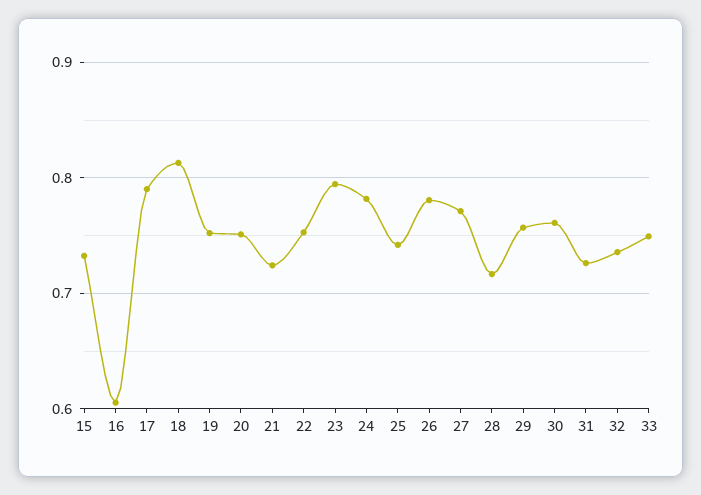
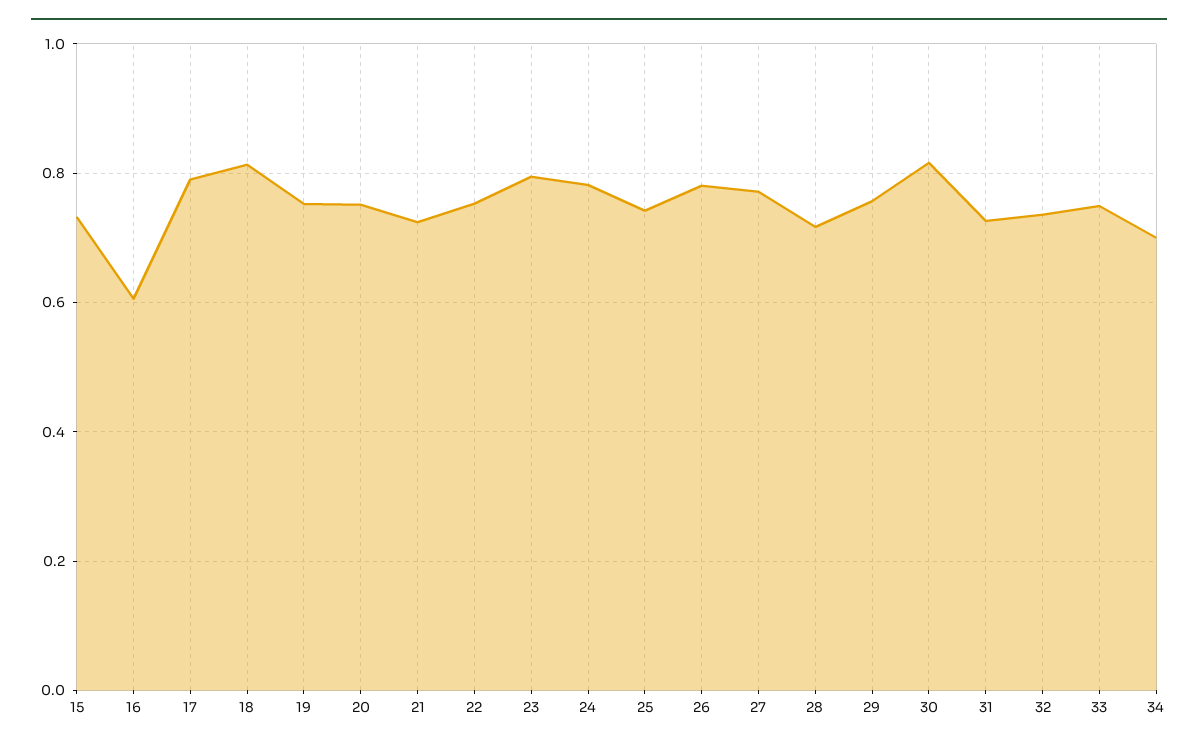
  {
    "15": 0.73,
    "16": 0.61,
    "17": 0.79,
    "18": 0.81,
    "19": 0.75,
    "20": 0.75,
    "21": 0.72,
    "22": 0.75,
    "23": 0.79,
    "24": 0.78,
    "25": 0.74,
    "26": 0.78,
    "27": 0.77,
    "28": 0.72,
    "29": 0.76,
-   "30": 0.76,
+   "30": 0.82,
    "31": 0.73,
    "32": 0.74,
-   "33": 0.75
+   "33": 0.75,
+   "34": 0.7
  }

